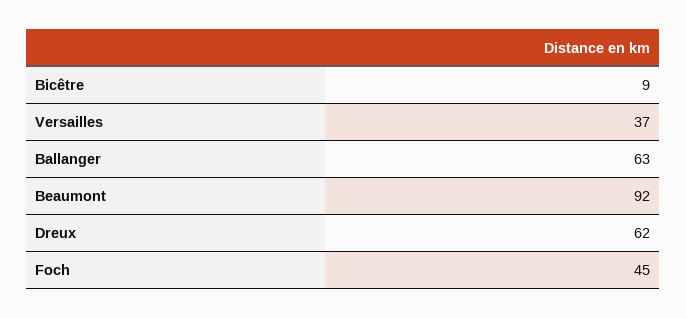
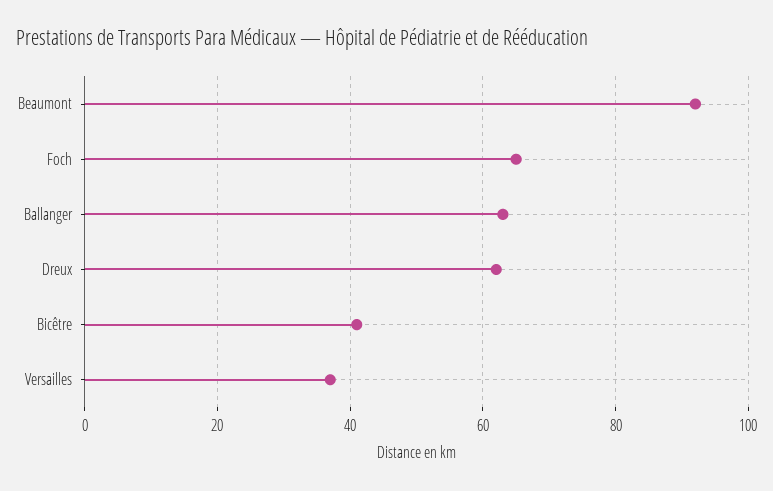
  {
-   "Bicêtre": 9,
+   "Bicêtre": 40,
    "Versailles": 37,
    "Ballanger": 63,
    "Beaumont": 92,
    "Dreux": 62,
-   "Foch": 45
+   "Foch": 65
  }

